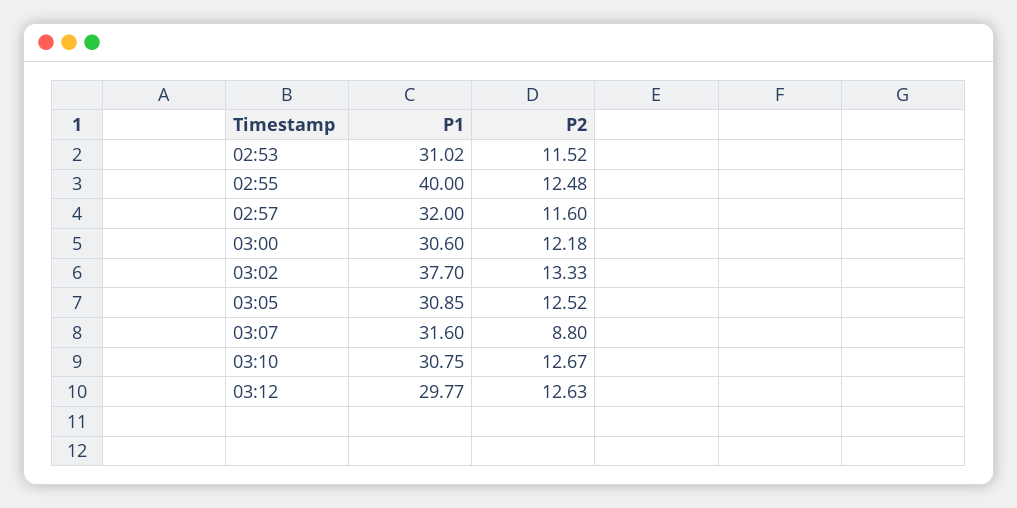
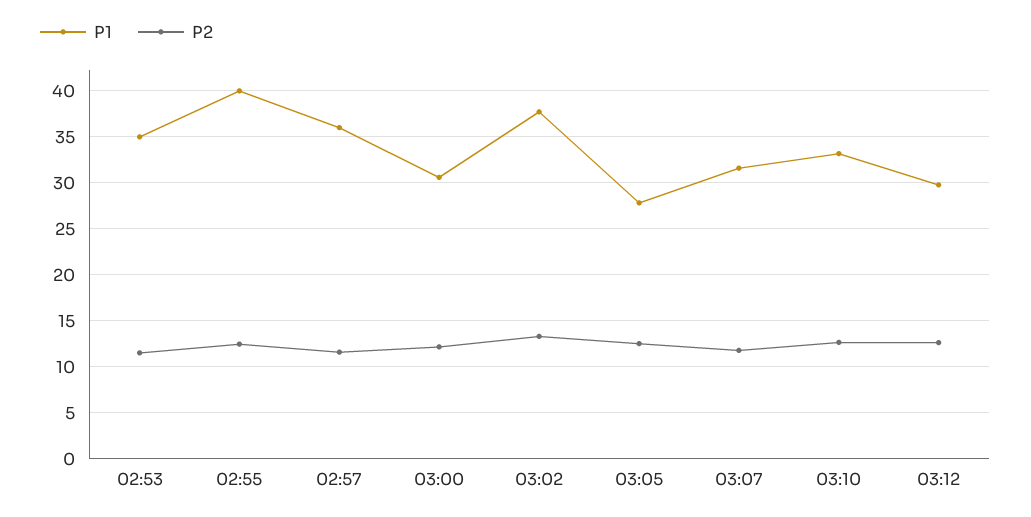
  {
    "P1": {
-     "02:53": 31.02,
+     "02:53": 35,
      "02:55": 40,
-     "02:57": 32,
+     "02:57": 36,
      "03:00": 30.6,
      "03:02": 37.7,
-     "03:05": 30.85,
+     "03:05": 28,
      "03:07": 31.6,
-     "03:10": 30.75,
+     "03:10": 33,
      "03:12": 29.77
    },
    "P2": {
      "02:53": 11.52,
      "02:55": 12.48,
      "02:57": 11.6,
      "03:00": 12.18,
      "03:02": 13.33,
      "03:05": 12.52,
-     "03:07": 8.8,
+     "03:07": 12,
      "03:10": 12.67,
      "03:12": 12.63
    }
  }

